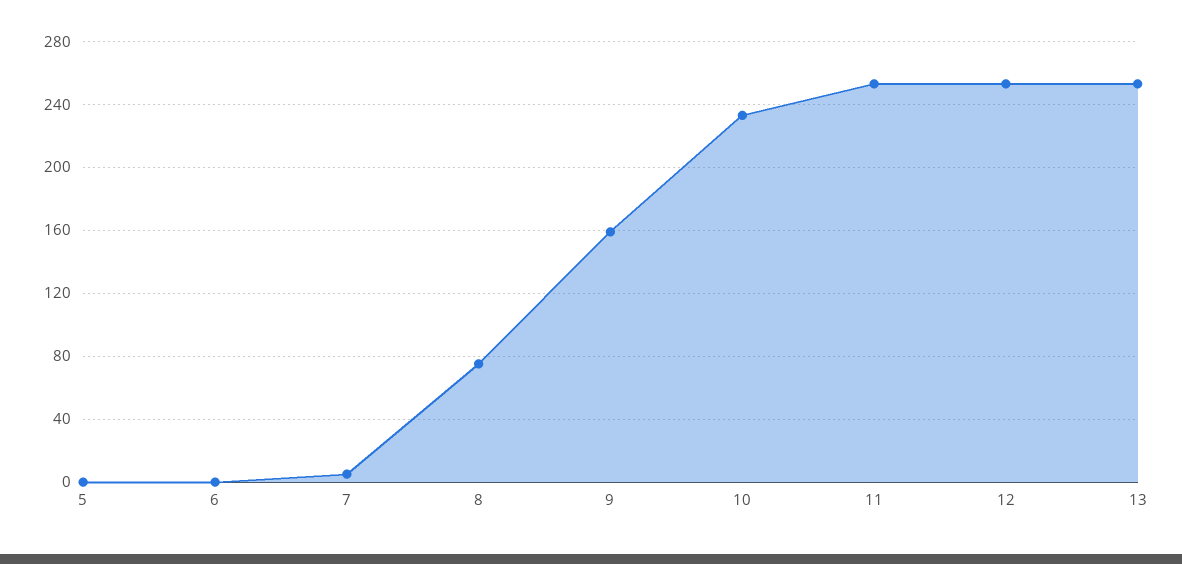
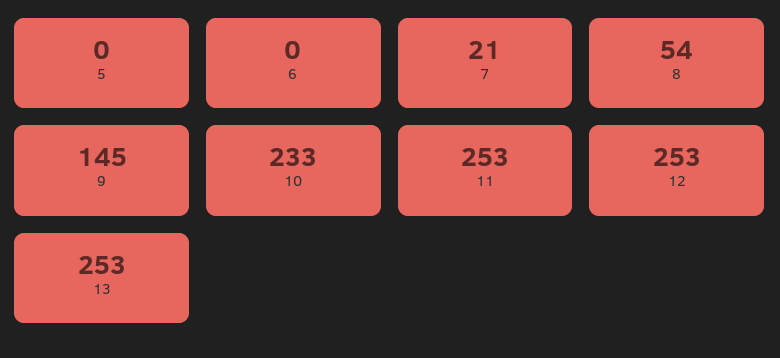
  {
    "5": 0,
    "6": 0,
-   "7": 5,
+   "7": 21,
-   "8": 75,
+   "8": 54,
-   "9": 160,
+   "9": 145,
    "10": 233,
    "11": 253,
    "12": 253,
    "13": 253
  }

